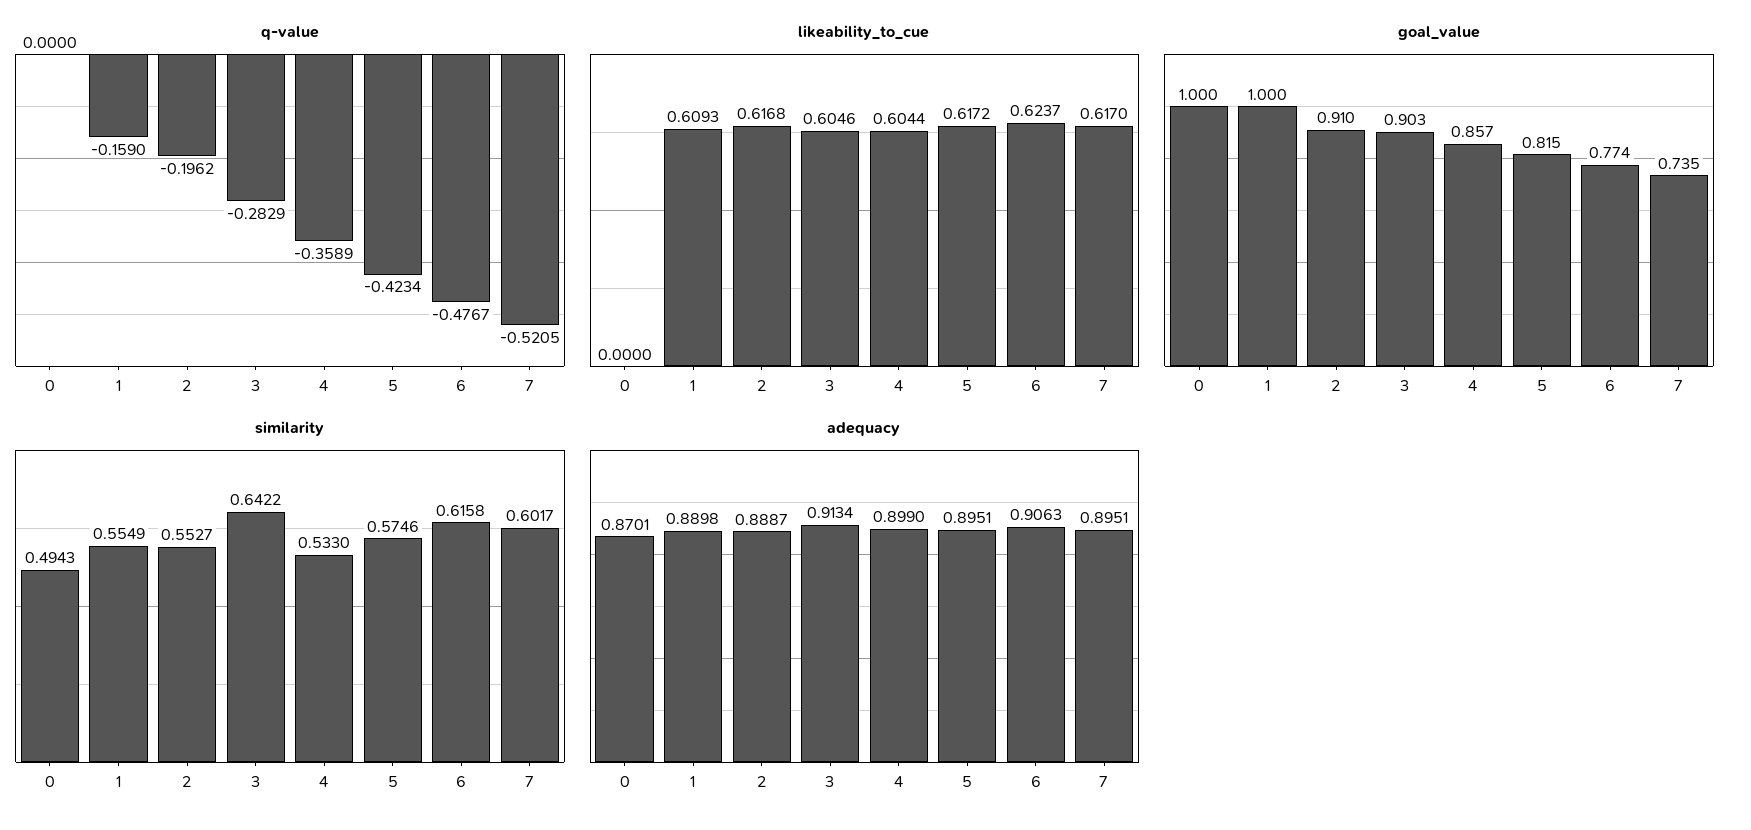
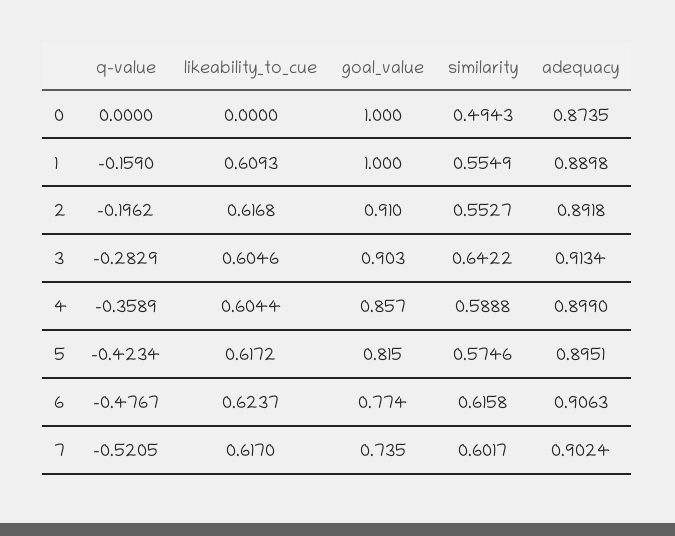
  {
    "q-value": {
      "0": 0,
      "1": -0.159,
      "2": -0.1962,
      "3": -0.2829,
      "4": -0.3589,
      "5": -0.4234,
      "6": -0.4767,
      "7": -0.5205
    },
    "likeability_to_cue": {
      "0": 0,
      "1": 0.6093,
      "2": 0.6168,
      "3": 0.6046,
      "4": 0.6044,
      "5": 0.6172,
      "6": 0.6237,
      "7": 0.617
    },
    "goal_value": {
      "0": 1,
      "1": 1,
      "2": 0.91,
      "3": 0.903,
      "4": 0.857,
      "5": 0.815,
      "6": 0.774,
      "7": 0.735
    },
    "similarity": {
      "0": 0.4943,
      "1": 0.5549,
      "2": 0.5527,
      "3": 0.6422,
-     "4": 0.533,
+     "4": 0.5888,
      "5": 0.5746,
      "6": 0.6158,
      "7": 0.6017
    },
    "adequacy": {
-     "0": 0.8701,
+     "0": 0.8735,
      "1": 0.8898,
-     "2": 0.8887,
+     "2": 0.8918,
      "3": 0.9134,
      "4": 0.899,
      "5": 0.8951,
      "6": 0.9063,
-     "7": 0.8951
+     "7": 0.9024
    }
  }

